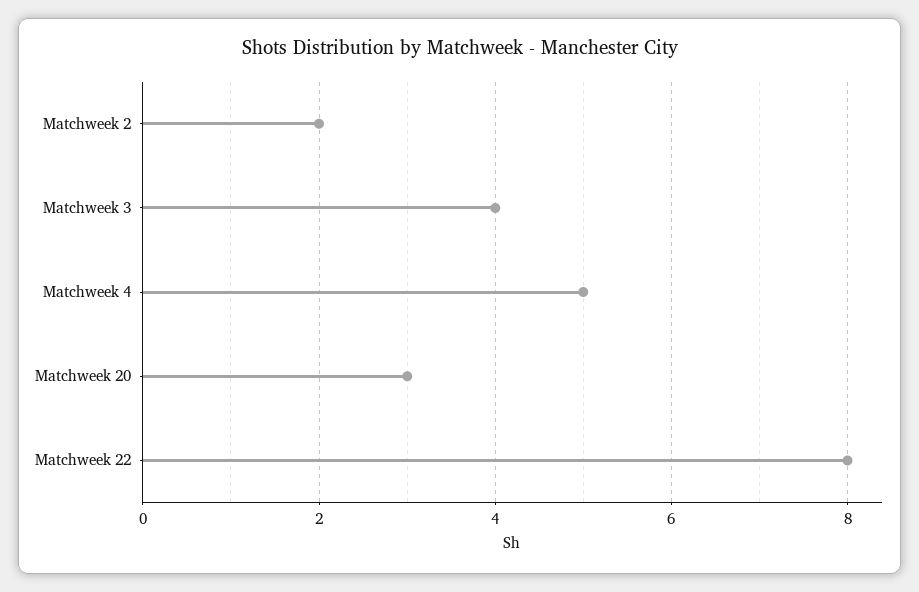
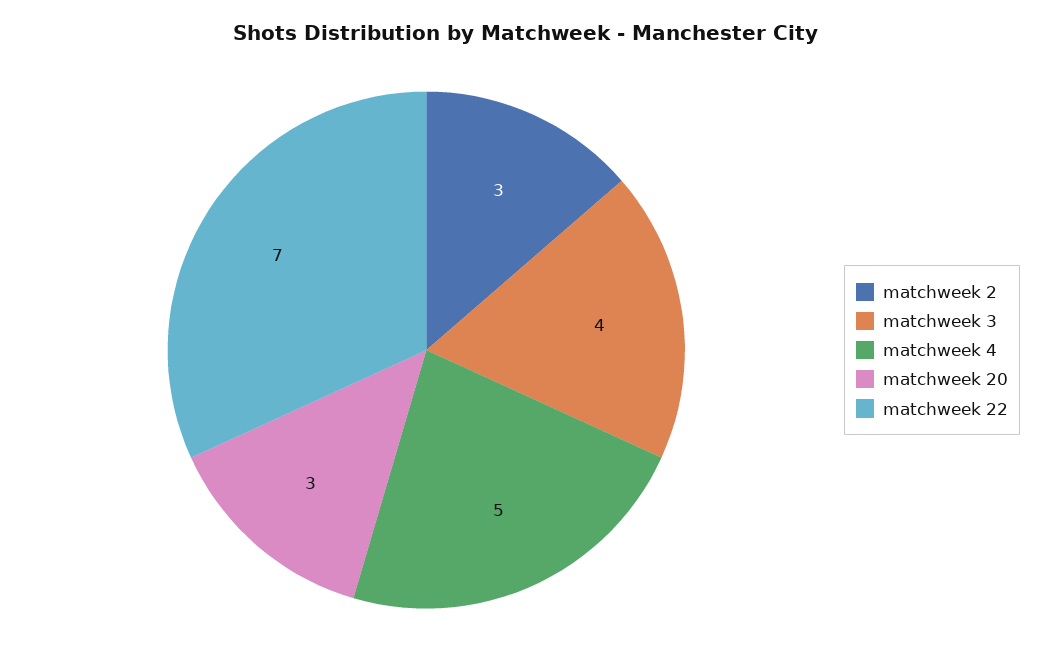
  {
-   "Matchweek 2": 2,
+   "Matchweek 2": 3,
    "Matchweek 3": 4,
    "Matchweek 4": 5,
    "Matchweek 20": 3,
-   "Matchweek 22": 8
+   "Matchweek 22": 7
  }

